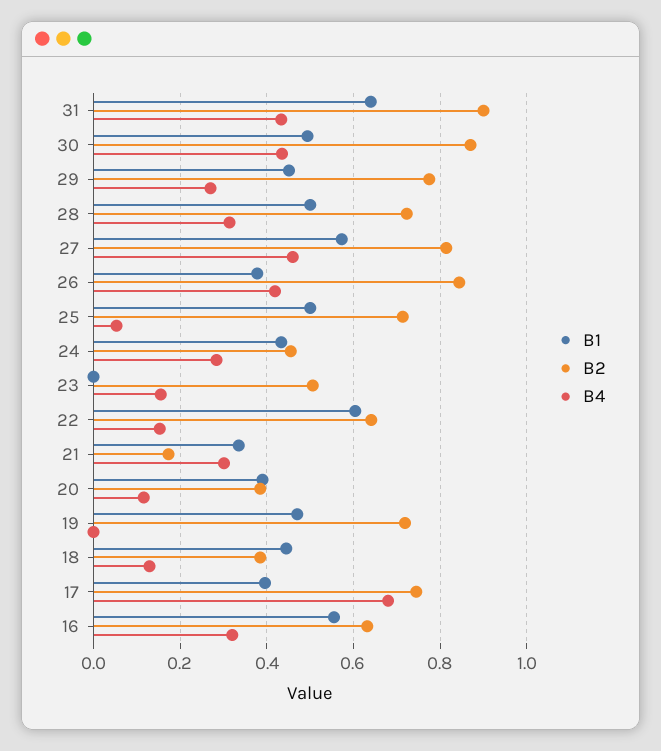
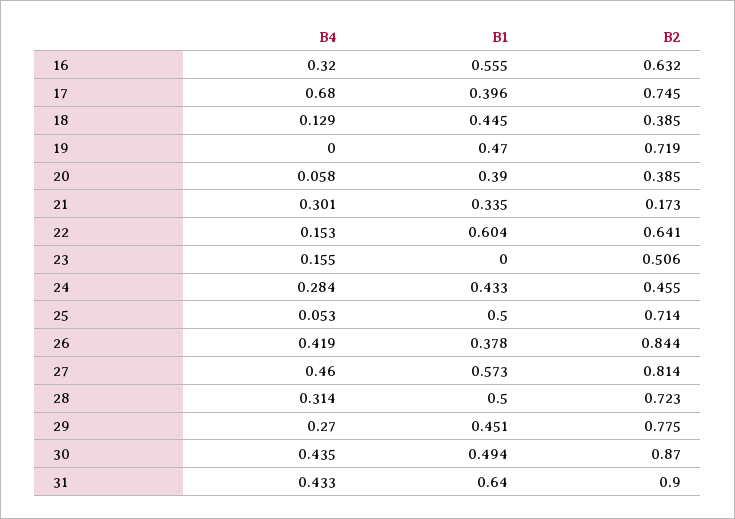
  {
    "B1": {
      "31": 0.64,
      "30": 0.494,
      "29": 0.451,
      "28": 0.5,
      "27": 0.573,
      "26": 0.378,
      "25": 0.5,
      "24": 0.433,
      "23": 0,
      "22": 0.604,
      "21": 0.335,
      "20": 0.39,
      "19": 0.47,
      "18": 0.445,
      "17": 0.396,
      "16": 0.555
    },
    "B2": {
      "31": 0.9,
      "30": 0.87,
      "29": 0.775,
      "28": 0.723,
      "27": 0.814,
      "26": 0.844,
      "25": 0.714,
      "24": 0.455,
      "23": 0.506,
      "22": 0.641,
      "21": 0.173,
      "20": 0.385,
      "19": 0.719,
      "18": 0.385,
      "17": 0.745,
      "16": 0.632
    },
    "B4": {
      "31": 0.433,
      "30": 0.435,
      "29": 0.27,
      "28": 0.314,
      "27": 0.46,
      "26": 0.419,
      "25": 0.053,
      "24": 0.284,
      "23": 0.155,
      "22": 0.153,
      "21": 0.301,
-     "20": 0.12,
+     "20": 0.058,
      "19": 0,
      "18": 0.129,
      "17": 0.68,
      "16": 0.32
    }
  }

